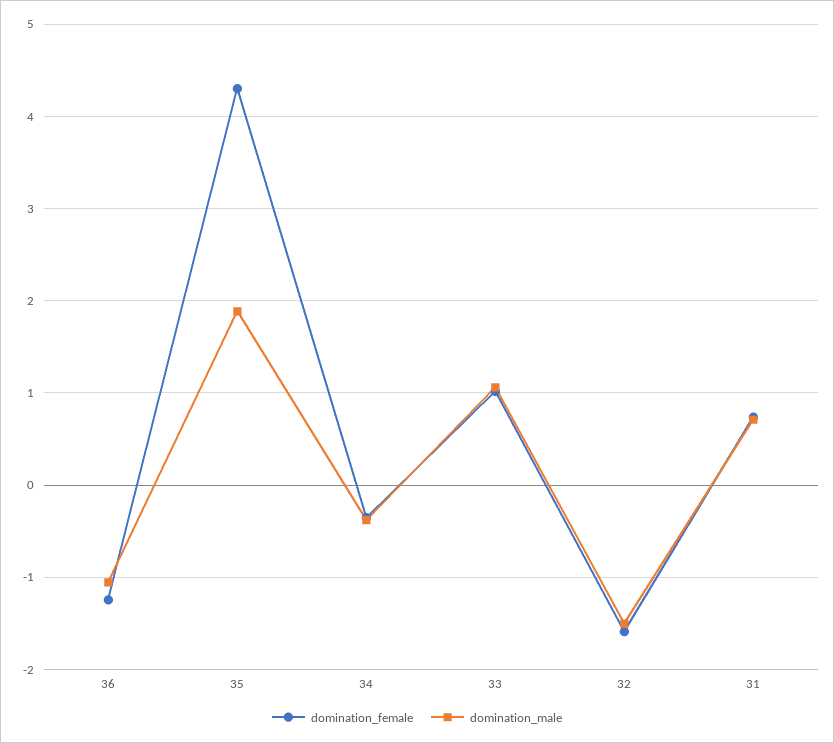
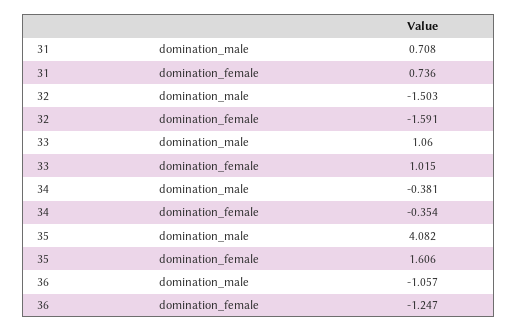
  {
    "domination_female": {
      "36": -1.247,
-     "35": 4.3,
+     "35": 1.606,
      "34": -0.354,
      "33": 1.015,
      "32": -1.591,
      "31": 0.736
    },
    "domination_male": {
      "36": -1.057,
-     "35": 1.9,
+     "35": 4.082,
      "34": -0.381,
      "33": 1.06,
      "32": -1.503,
      "31": 0.708
    }
  }

